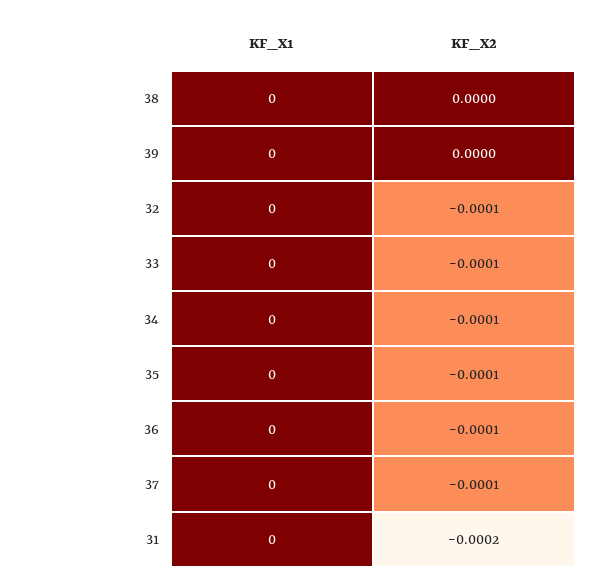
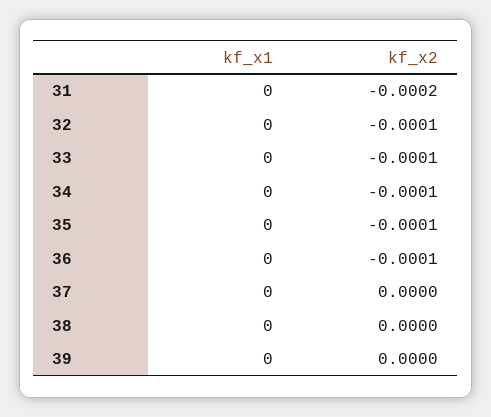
  {
    "KF_X1": {
      "38": 0,
      "39": 0,
      "32": 0,
      "33": 0,
      "34": 0,
      "35": 0,
      "36": 0,
      "37": 0,
      "31": 0
    },
    "KF_X2": {
      "38": 0,
      "39": 0,
      "32": -0.0001,
      "33": -0.0001,
      "34": -0.0001,
      "35": -0.0001,
      "36": -0.0001,
-     "37": -0.0001,
+     "37": 0,
      "31": -0.0002
    }
  }

